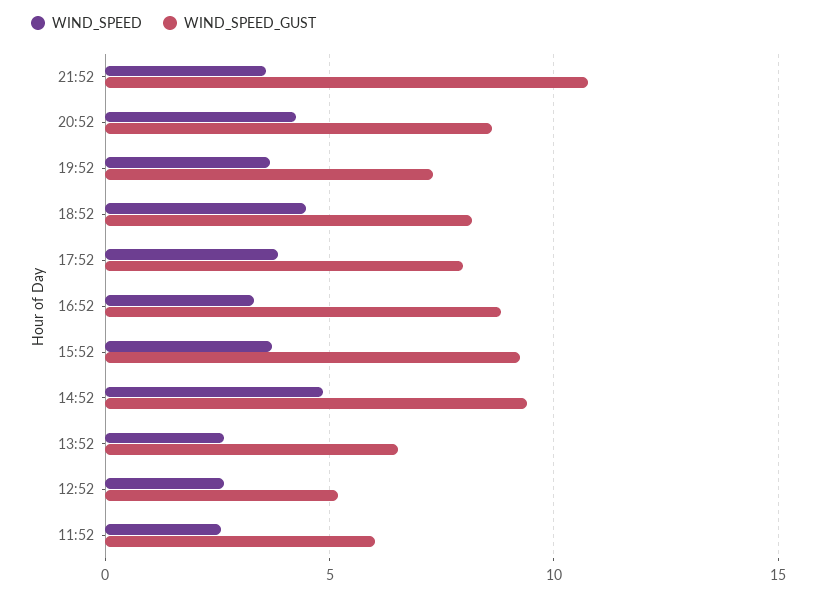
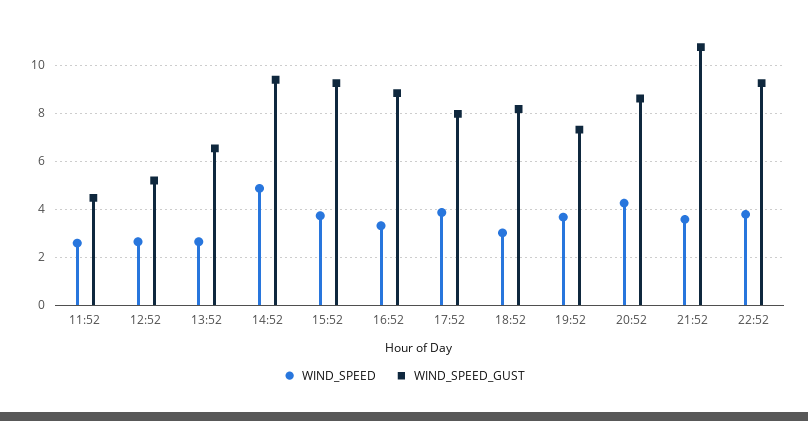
  {
    "WIND_SPEED": {
      "21:52": 3.5,
      "20:52": 4.25,
      "19:52": 3.75,
-     "18:52": 4.5,
+     "18:52": 3,
      "17:52": 3.75,
      "16:52": 3.25,
      "15:52": 3.75,
      "14:52": 4.75,
      "13:52": 2.75,
      "12:52": 2.75,
-     "11:52": 2.5
+     "11:52": 2.5,
+     "22:52": 3.75
    },
    "WIND_SPEED_GUST": {
      "21:52": 10.75,
      "20:52": 8.5,
      "19:52": 7.25,
      "18:52": 8.25,
      "17:52": 8,
      "16:52": 8.75,
      "15:52": 9.25,
      "14:52": 9.5,
      "13:52": 6.5,
      "12:52": 5.25,
-     "11:52": 6
+     "11:52": 4.5,
+     "22:52": 9.25
    }
  }

